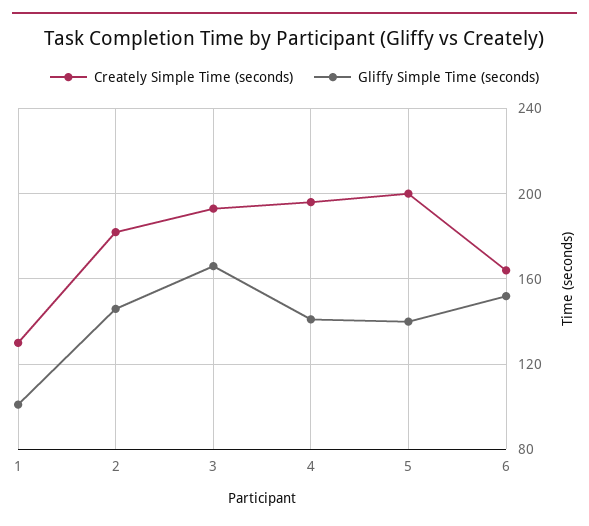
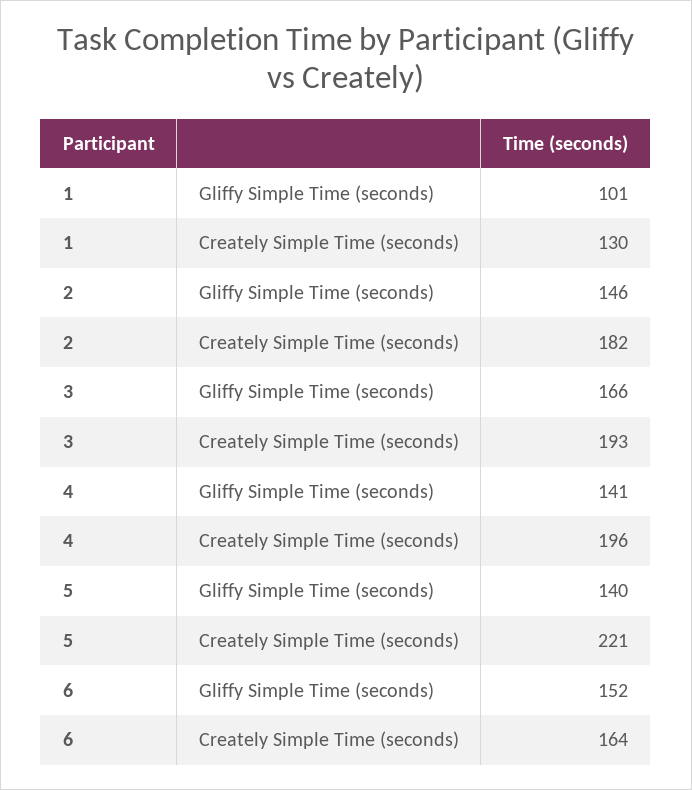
  {
    "Creately Simple Time (seconds)": {
      "1": 130,
      "2": 182,
      "3": 193,
      "4": 196,
-     "5": 200,
+     "5": 221,
      "6": 164
    },
    "Gliffy Simple Time (seconds)": {
      "1": 101,
      "2": 146,
      "3": 166,
      "4": 141,
      "5": 140,
      "6": 152
    }
  }

